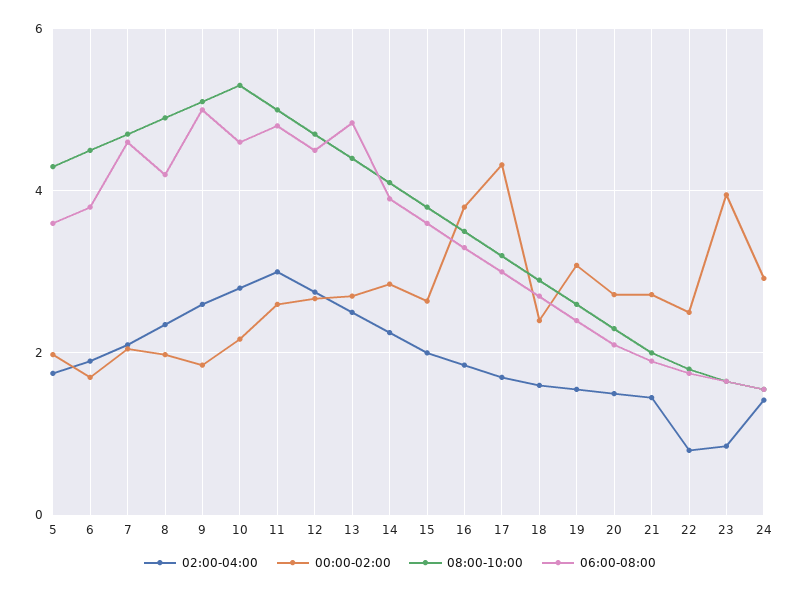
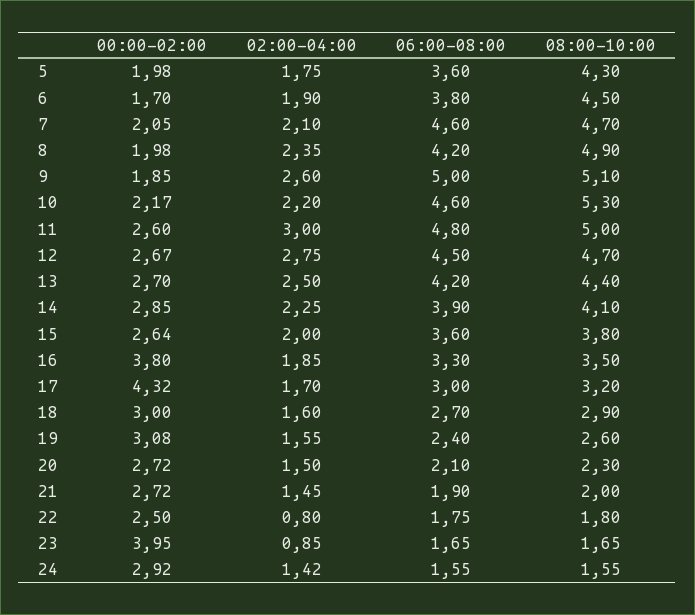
  {
    "02:00-04:00": {
      "5": 1.75,
      "6": 1.9,
      "7": 2.1,
      "8": 2.35,
      "9": 2.6,
-     "10": 2.8,
+     "10": 2.2,
      "11": 3,
      "12": 2.75,
      "13": 2.5,
      "14": 2.25,
      "15": 2,
      "16": 1.85,
      "17": 1.7,
      "18": 1.6,
      "19": 1.55,
      "20": 1.5,
      "21": 1.45,
      "22": 0.8,
      "23": 0.85,
      "24": 1.42
    },
    "00:00-02:00": {
      "5": 1.98,
      "6": 1.7,
      "7": 2.05,
      "8": 1.98,
      "9": 1.85,
      "10": 2.17,
      "11": 2.6,
      "12": 2.67,
      "13": 2.7,
      "14": 2.85,
      "15": 2.64,
      "16": 3.8,
      "17": 4.32,
-     "18": 2.4,
+     "18": 3,
      "19": 3.08,
      "20": 2.72,
      "21": 2.72,
      "22": 2.5,
      "23": 3.95,
      "24": 2.92
    },
    "08:00-10:00": {
      "5": 4.3,
      "6": 4.5,
      "7": 4.7,
      "8": 4.9,
      "9": 5.1,
      "10": 5.3,
      "11": 5,
      "12": 4.7,
      "13": 4.4,
      "14": 4.1,
      "15": 3.8,
      "16": 3.5,
      "17": 3.2,
      "18": 2.9,
      "19": 2.6,
      "20": 2.3,
      "21": 2,
      "22": 1.8,
      "23": 1.65,
      "24": 1.55
    },
    "06:00-08:00": {
      "5": 3.6,
      "6": 3.8,
      "7": 4.6,
      "8": 4.2,
      "9": 5,
      "10": 4.6,
      "11": 4.8,
      "12": 4.5,
-     "13": 4.8,
+     "13": 4.2,
      "14": 3.9,
      "15": 3.6,
      "16": 3.3,
      "17": 3,
      "18": 2.7,
      "19": 2.4,
      "20": 2.1,
      "21": 1.9,
      "22": 1.75,
      "23": 1.65,
      "24": 1.55
    }
  }

